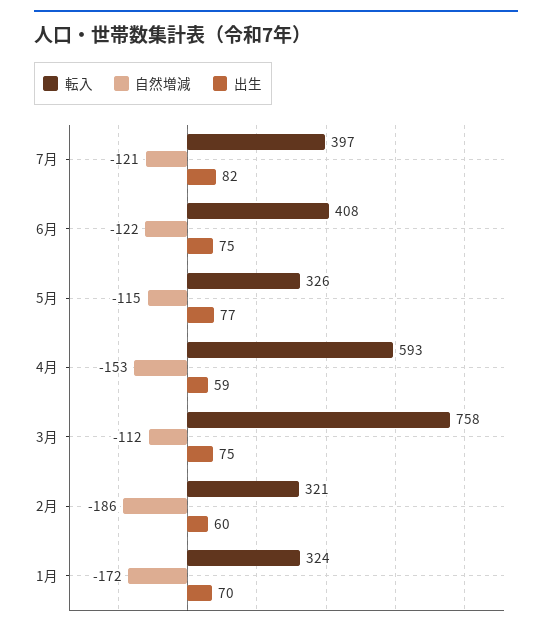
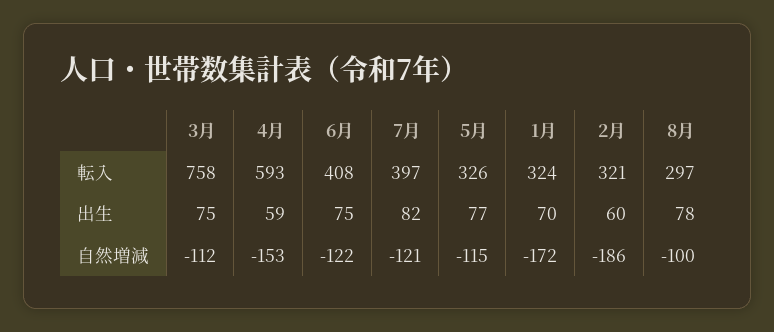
  {
    "転入": {
      "7月": 397,
      "6月": 408,
      "5月": 326,
      "4月": 593,
      "3月": 758,
      "2月": 321,
-     "1月": 324
+     "1月": 324,
+     "8月": 297
    },
    "自然増減": {
      "7月": -121,
      "6月": -122,
      "5月": -115,
      "4月": -153,
      "3月": -112,
      "2月": -186,
-     "1月": -172
+     "1月": -172,
+     "8月": -100
    },
    "出生": {
      "7月": 82,
      "6月": 75,
      "5月": 77,
      "4月": 59,
      "3月": 75,
      "2月": 60,
-     "1月": 70
+     "1月": 70,
+     "8月": 78
    }
  }

